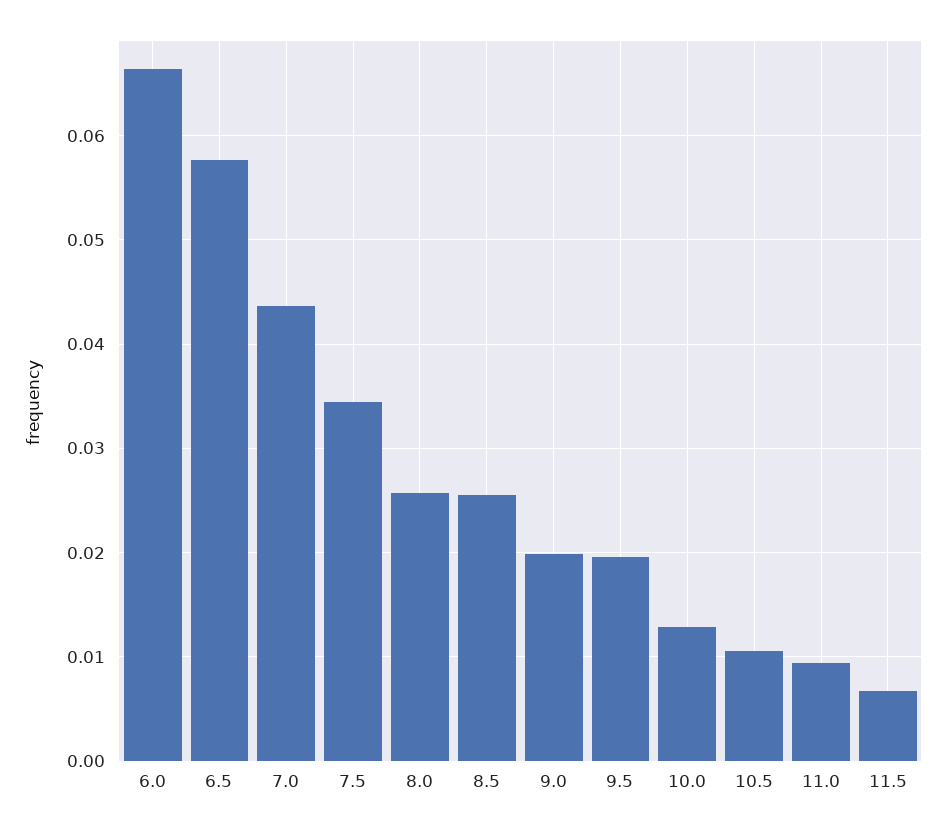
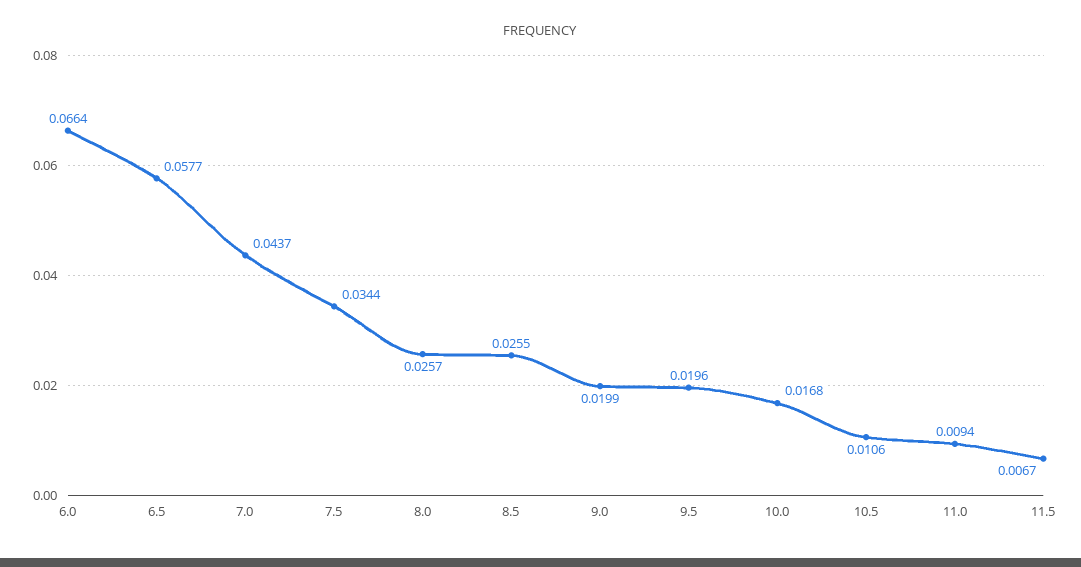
  {
    "6.0": 0.0664,
    "6.5": 0.0577,
    "7.0": 0.0437,
    "7.5": 0.0344,
    "8.0": 0.0257,
    "8.5": 0.0255,
    "9.0": 0.0199,
    "9.5": 0.0196,
-   "10.0": 0.013,
+   "10.0": 0.0168,
    "10.5": 0.0106,
    "11.0": 0.0094,
    "11.5": 0.0067
  }

